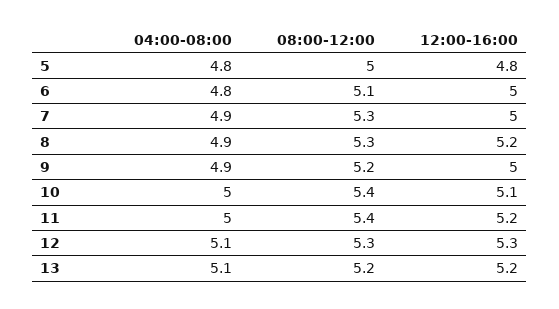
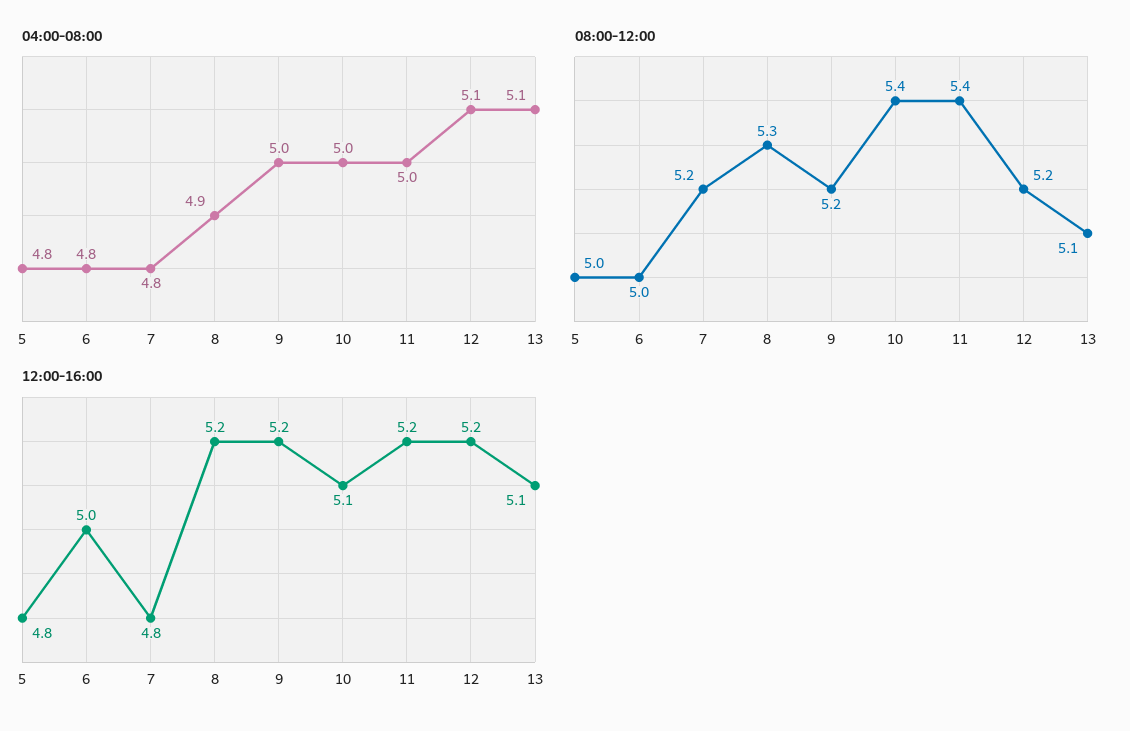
  {
    "04:00-08:00": {
      "5": 4.8,
      "6": 4.8,
-     "7": 4.9,
+     "7": 4.8,
      "8": 4.9,
-     "9": 4.9,
+     "9": 5,
      "10": 5,
      "11": 5,
      "12": 5.1,
      "13": 5.1
    },
    "08:00-12:00": {
      "5": 5,
-     "6": 5.1,
+     "6": 5,
-     "7": 5.3,
+     "7": 5.2,
      "8": 5.3,
      "9": 5.2,
      "10": 5.4,
      "11": 5.4,
-     "12": 5.3,
+     "12": 5.2,
-     "13": 5.2
+     "13": 5.1
    },
    "12:00-16:00": {
      "5": 4.8,
      "6": 5,
-     "7": 5,
+     "7": 4.8,
      "8": 5.2,
-     "9": 5,
+     "9": 5.2,
      "10": 5.1,
      "11": 5.2,
-     "12": 5.3,
+     "12": 5.2,
-     "13": 5.2
+     "13": 5.1
    }
  }

